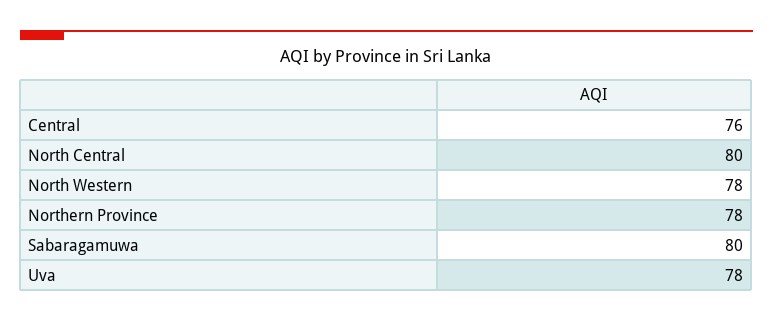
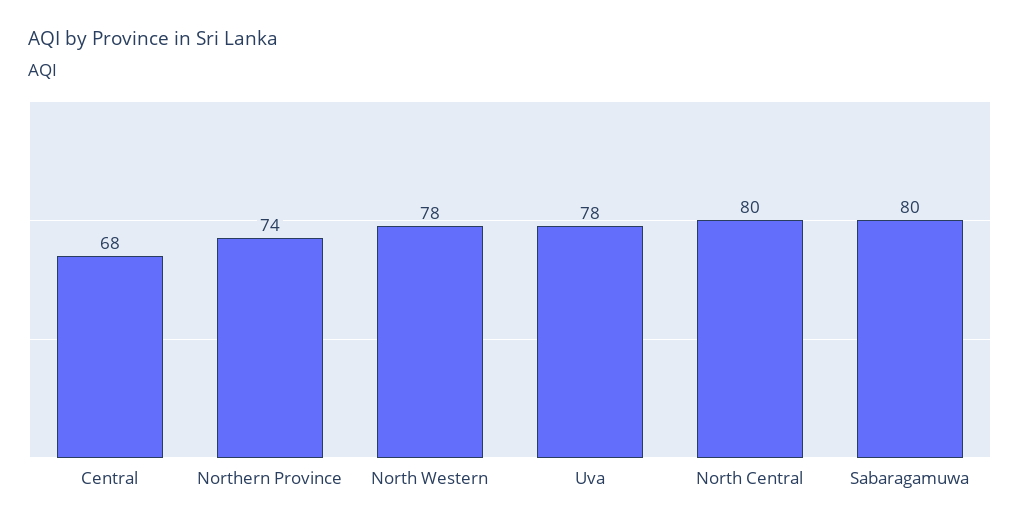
  {
-   "Central": 76,
+   "Central": 68,
    "North Central": 80,
    "North Western": 78,
-   "Northern Province": 78,
+   "Northern Province": 74,
    "Sabaragamuwa": 80,
    "Uva": 78
  }

